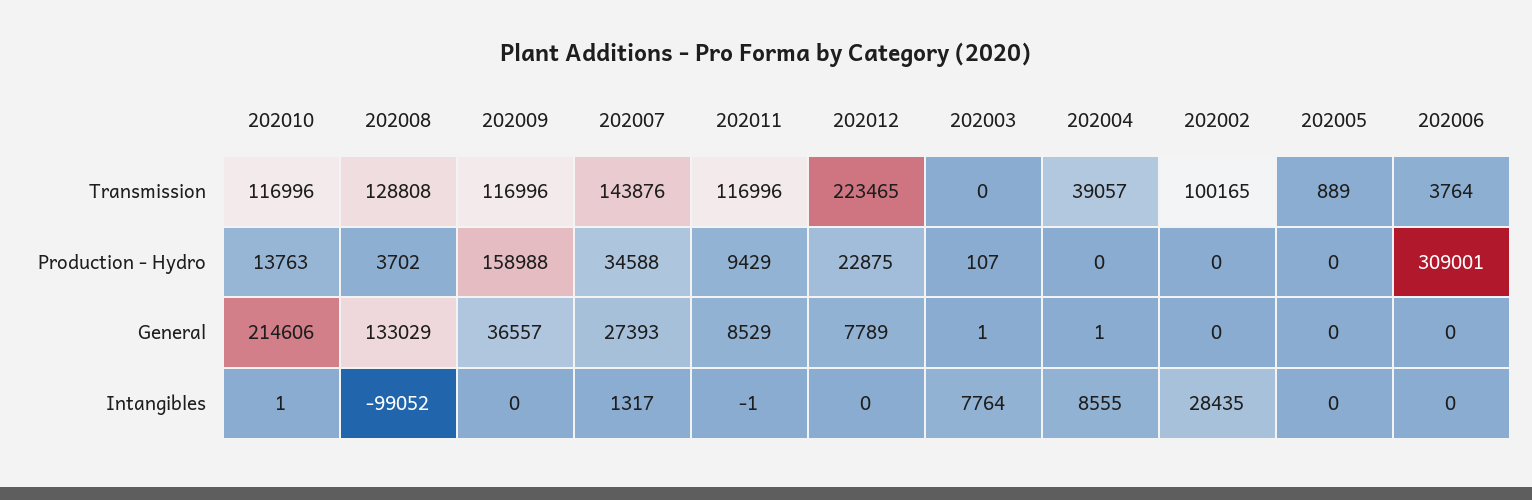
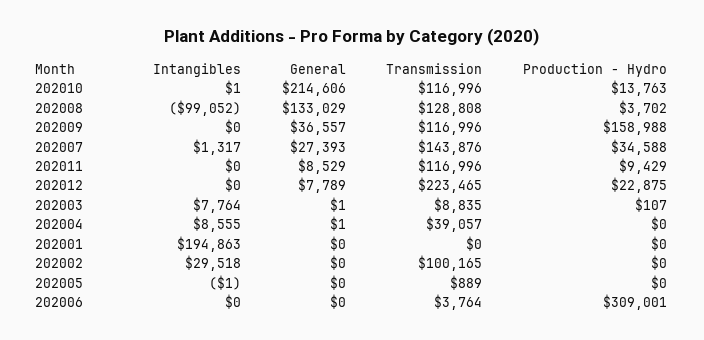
  {
    "202010": {
      "Transmission": 116996,
      "Production - Hydro": 13763,
      "General": 214606,
      "Intangibles": 1
    },
    "202008": {
      "Transmission": 128808,
      "Production - Hydro": 3702,
      "General": 133029,
      "Intangibles": -99052
    },
    "202009": {
      "Transmission": 116996,
      "Production - Hydro": 158988,
      "General": 36557,
      "Intangibles": 0
    },
    "202007": {
      "Transmission": 143876,
      "Production - Hydro": 34588,
      "General": 27393,
      "Intangibles": 1317
    },
    "202011": {
      "Transmission": 116996,
      "Production - Hydro": 9429,
      "General": 8529,
-     "Intangibles": -1
+     "Intangibles": 0
    },
    "202012": {
      "Transmission": 223465,
      "Production - Hydro": 22875,
      "General": 7789,
      "Intangibles": 0
    },
    "202003": {
-     "Transmission": 0,
+     "Transmission": 8835,
      "Production - Hydro": 107,
      "General": 1,
      "Intangibles": 7764
    },
    "202004": {
      "Transmission": 39057,
      "Production - Hydro": 0,
      "General": 1,
      "Intangibles": 8555
    },
    "202002": {
      "Transmission": 100165,
      "Production - Hydro": 0,
      "General": 0,
-     "Intangibles": 28435
+     "Intangibles": 29518
    },
    "202005": {
      "Transmission": 889,
      "Production - Hydro": 0,
      "General": 0,
-     "Intangibles": 0
+     "Intangibles": -1
    },
    "202006": {
      "Transmission": 3764,
      "Production - Hydro": 309001,
      "General": 0,
      "Intangibles": 0
-   }
+   },
+   "202001": {
+     "Intangibles": 194863,
+     "General": 0,
+     "Transmission": 0,
+     "Production - Hydro": 0
+   }
  }

